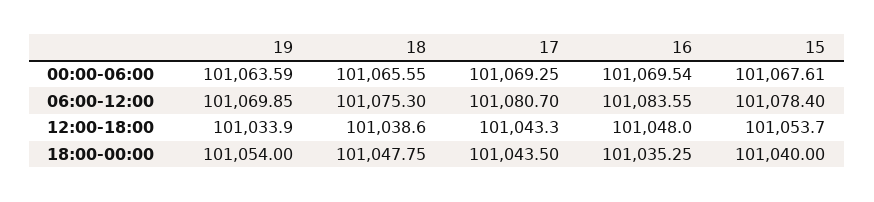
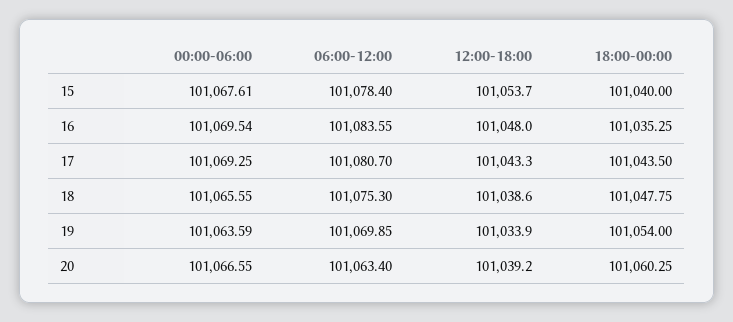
  {
    "19": {
      "00:00-06:00": 101063.59,
      "06:00-12:00": 101069.85,
      "12:00-18:00": 101033.9,
      "18:00-00:00": 101054
    },
    "18": {
      "00:00-06:00": 101065.55,
      "06:00-12:00": 101075.3,
      "12:00-18:00": 101038.6,
      "18:00-00:00": 101047.75
    },
    "17": {
      "00:00-06:00": 101069.25,
      "06:00-12:00": 101080.7,
      "12:00-18:00": 101043.3,
      "18:00-00:00": 101043.5
    },
    "16": {
      "00:00-06:00": 101069.54,
      "06:00-12:00": 101083.55,
      "12:00-18:00": 101048,
      "18:00-00:00": 101035.25
    },
    "15": {
      "00:00-06:00": 101067.61,
      "06:00-12:00": 101078.4,
      "12:00-18:00": 101053.7,
      "18:00-00:00": 101040
-   }
+   },
+   "20": {
+     "00:00-06:00": 101066.55,
+     "06:00-12:00": 101063.4,
+     "12:00-18:00": 101039.2,
+     "18:00-00:00": 101060.25
+   }
  }

